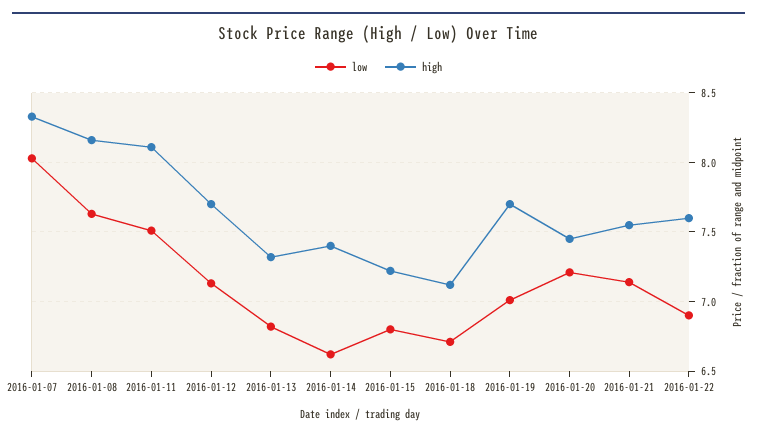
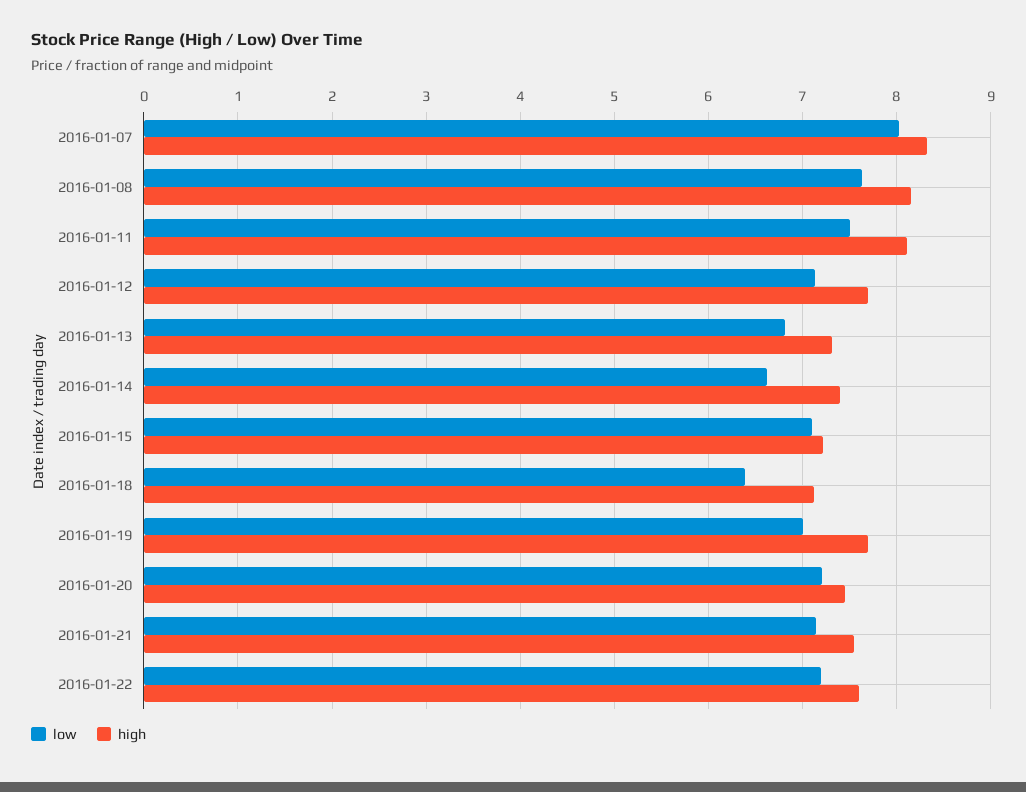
  {
    "low": {
      "2016-01-07": 8.05,
      "2016-01-08": 7.65,
      "2016-01-11": 7.5,
      "2016-01-12": 7.15,
      "2016-01-13": 6.8,
      "2016-01-14": 6.6,
-     "2016-01-15": 6.8,
+     "2016-01-15": 7.1,
-     "2016-01-18": 6.7,
+     "2016-01-18": 6.4,
      "2016-01-19": 7,
      "2016-01-20": 7.2,
      "2016-01-21": 7.15,
-     "2016-01-22": 6.9
+     "2016-01-22": 7.2
    },
    "high": {
      "2016-01-07": 8.35,
      "2016-01-08": 8.15,
      "2016-01-11": 8.1,
      "2016-01-12": 7.7,
      "2016-01-13": 7.3,
      "2016-01-14": 7.4,
      "2016-01-15": 7.2,
      "2016-01-18": 7.1,
      "2016-01-19": 7.7,
      "2016-01-20": 7.45,
      "2016-01-21": 7.55,
      "2016-01-22": 7.6
    }
  }

